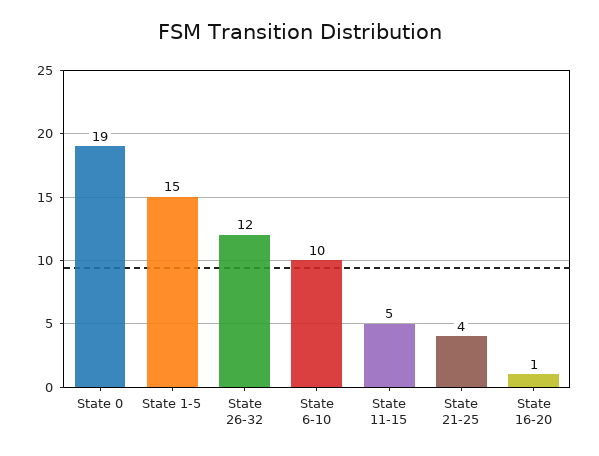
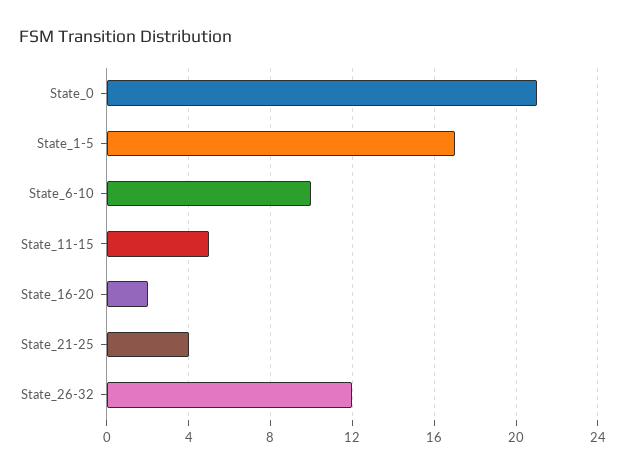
  {
-   "State 0": 19,
+   "State 0": 21,
-   "State 1-5": 15,
+   "State 1-5": 17,
    "State 26-32": 12,
    "State 6-10": 10,
    "State 11-15": 5,
    "State 21-25": 4,
-   "State 16-20": 1
+   "State 16-20": 2
  }

